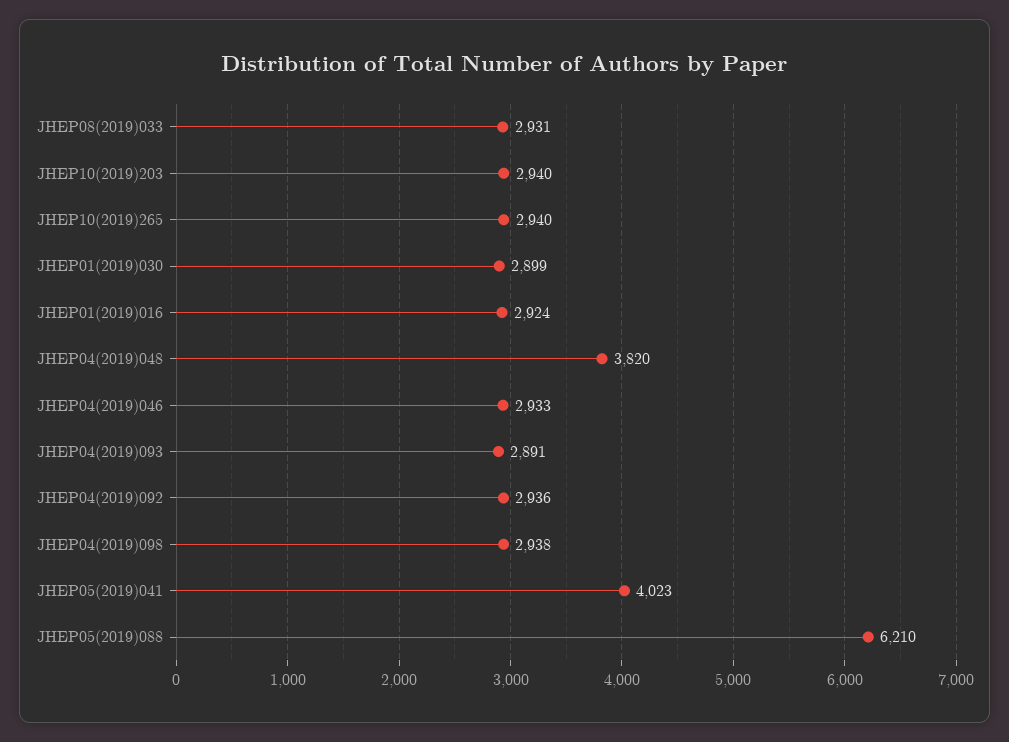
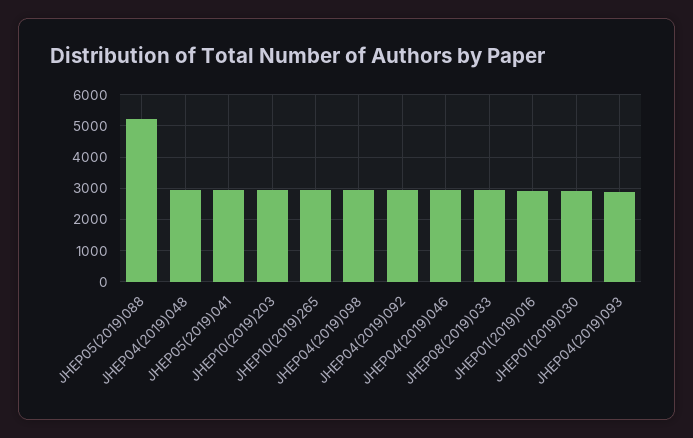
  {
    "JHEP08(2019)033": 2931,
    "JHEP10(2019)203": 2940,
    "JHEP10(2019)265": 2940,
    "JHEP01(2019)030": 2899,
    "JHEP01(2019)016": 2924,
-   "JHEP04(2019)048": 3820,
+   "JHEP04(2019)048": 3000,
    "JHEP04(2019)046": 2933,
    "JHEP04(2019)093": 2891,
    "JHEP04(2019)092": 2936,
    "JHEP04(2019)098": 2938,
-   "JHEP05(2019)041": 4023,
+   "JHEP05(2019)041": 3000,
-   "JHEP05(2019)088": 6210
+   "JHEP05(2019)088": 5200
  }

